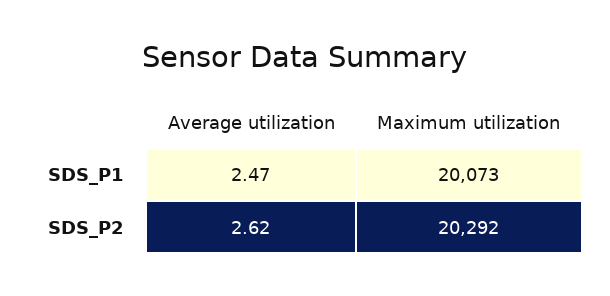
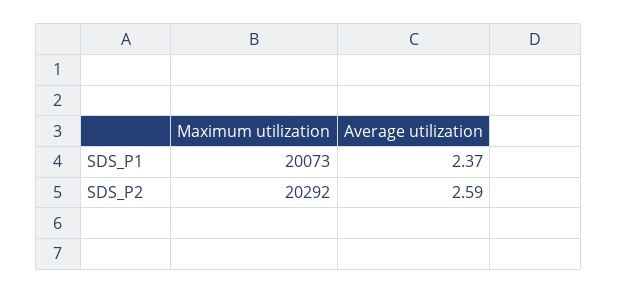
  {
    "Average utilization": {
-     "SDS_P1": 2.47,
+     "SDS_P1": 2.37,
-     "SDS_P2": 2.62
+     "SDS_P2": 2.59
    },
    "Maximum utilization": {
      "SDS_P1": 20073,
      "SDS_P2": 20292
    }
  }

